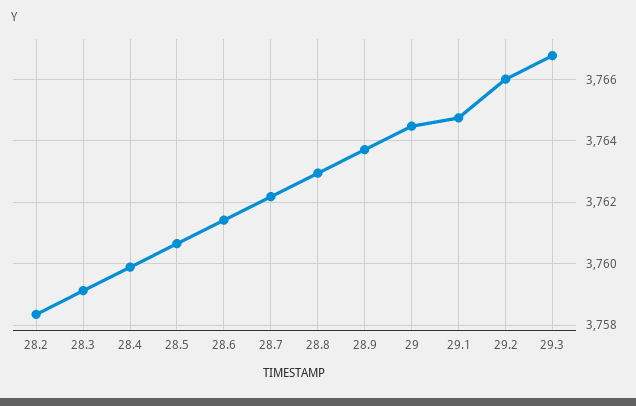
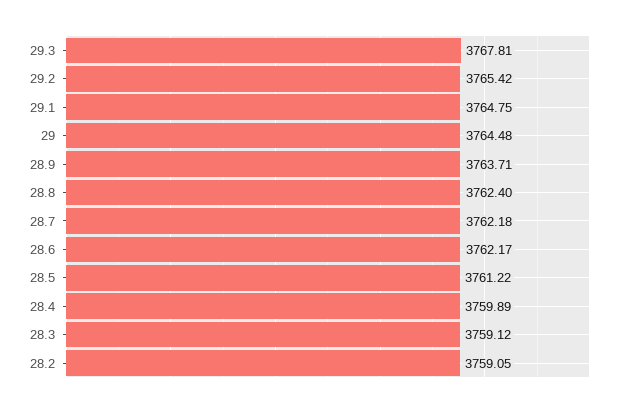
  {
-   "28.2": 3758.4,
+   "28.2": 3759.05,
    "28.3": 3759.12,
    "28.4": 3759.89,
-   "28.5": 3760.6,
+   "28.5": 3761.22,
-   "28.6": 3761.4,
+   "28.6": 3762.17,
    "28.7": 3762.18,
-   "28.8": 3763,
+   "28.8": 3762.4,
    "28.9": 3763.71,
    "29": 3764.48,
    "29.1": 3764.75,
-   "29.2": 3766,
+   "29.2": 3765.42,
-   "29.3": 3766.8
+   "29.3": 3767.81
  }

